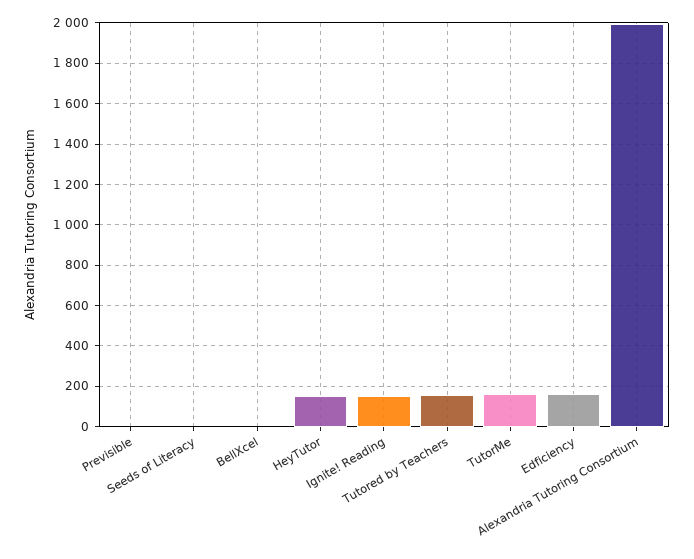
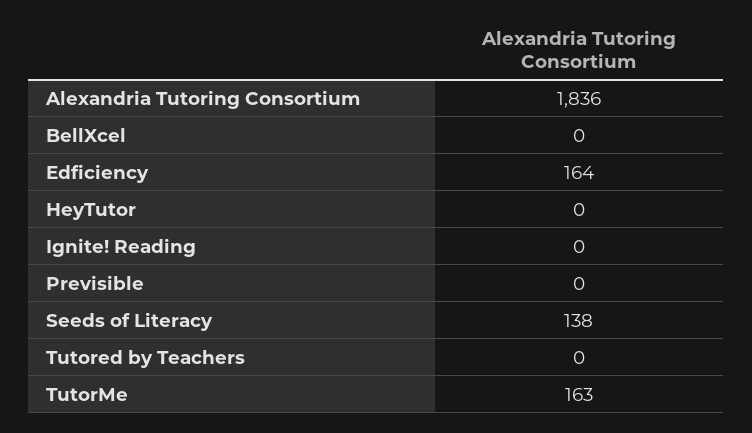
  {
    "Previsible": 0,
-   "Seeds of Literacy": 0,
+   "Seeds of Literacy": 138,
    "BellXcel": 0,
-   "HeyTutor": 150,
+   "HeyTutor": 0,
-   "Ignite! Reading": 150,
+   "Ignite! Reading": 0,
-   "Tutored by Teachers": 150,
+   "Tutored by Teachers": 0,
    "TutorMe": 163,
    "Edficiency": 164,
-   "Alexandria Tutoring Consortium": 2000
+   "Alexandria Tutoring Consortium": 1836
  }

